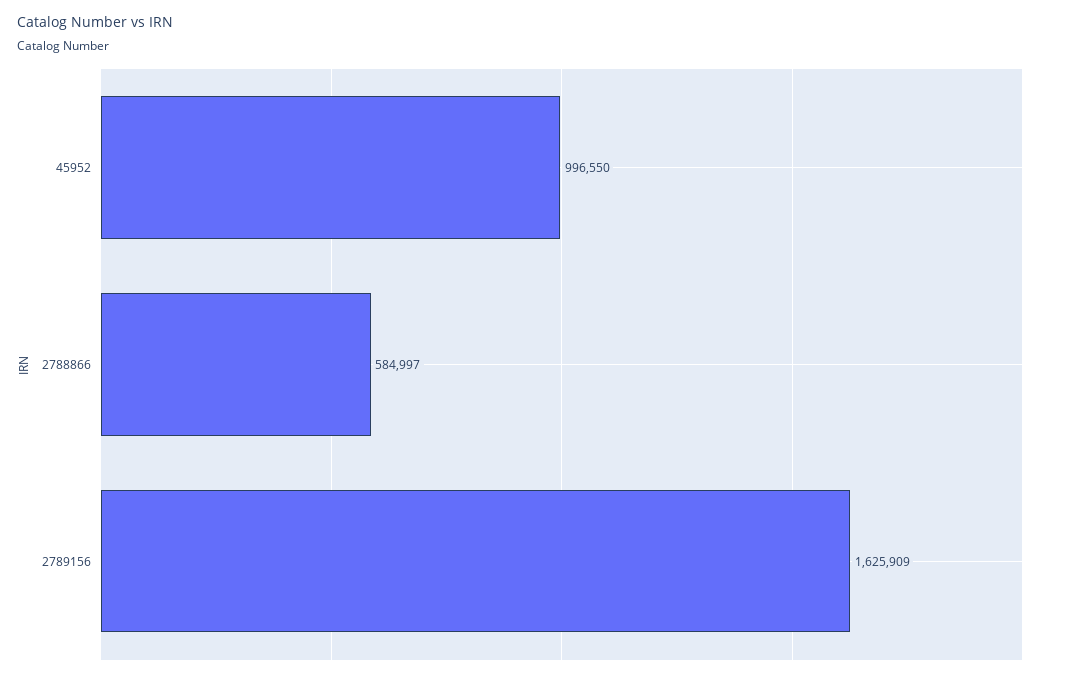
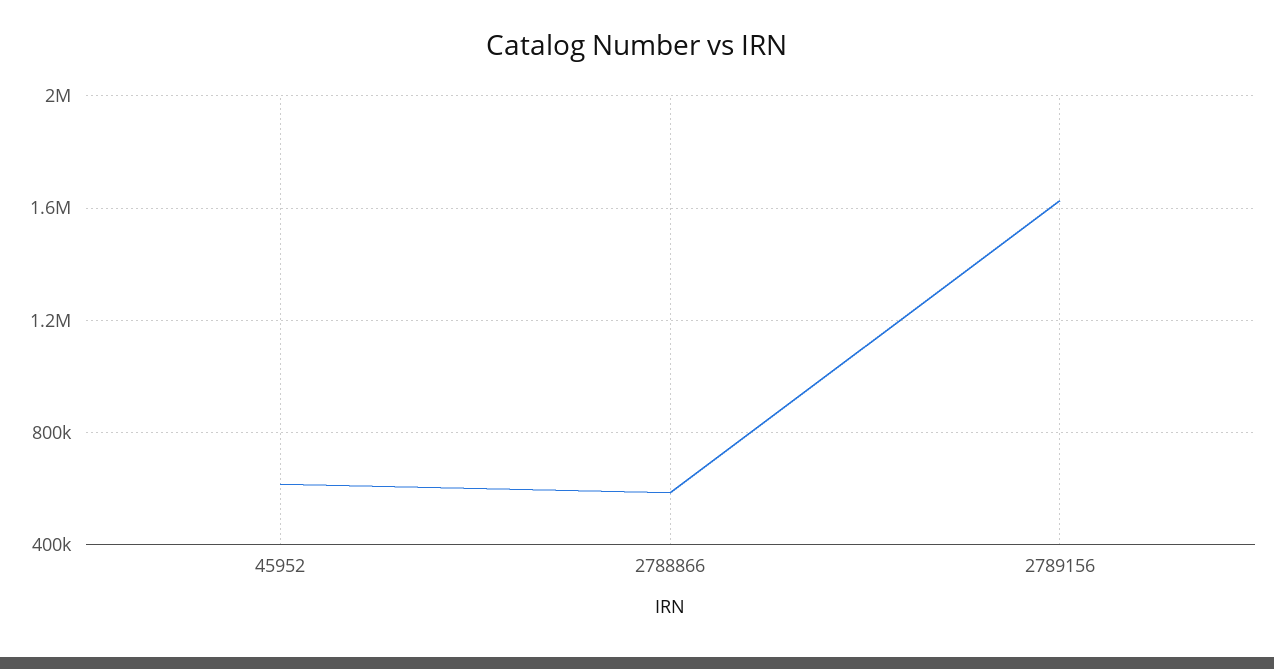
  {
-   "45952": 996550,
+   "45952": 600000,
    "2788866": 584997,
    "2789156": 1625909
  }

